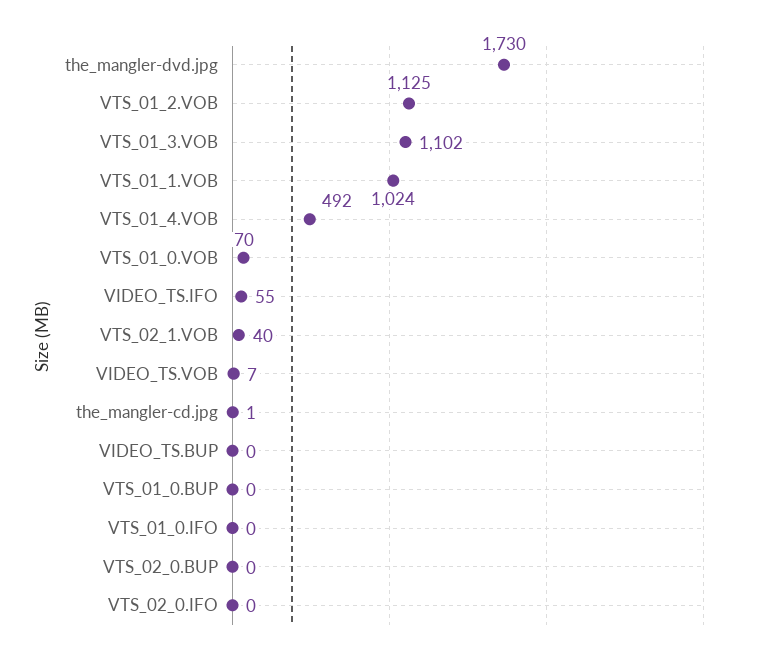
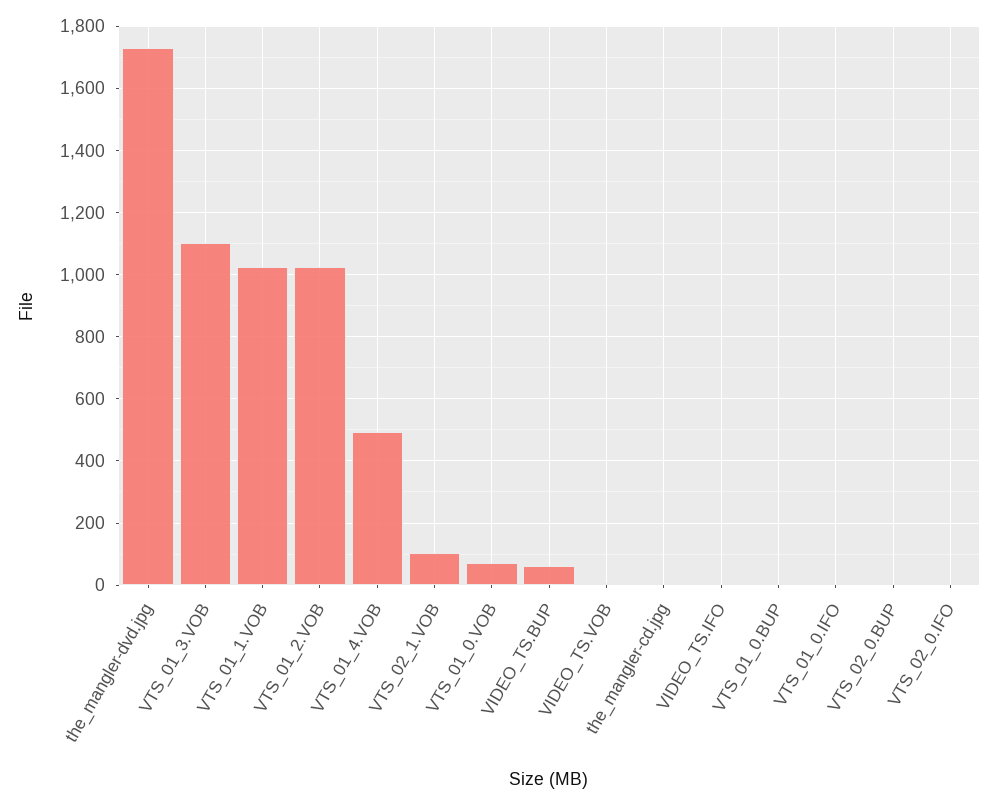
  {
    "the_mangler-dvd.jpg": 1730,
-   "VTS_01_2.VOB": 1125,
+   "VTS_01_2.VOB": 1020,
    "VTS_01_3.VOB": 1102,
    "VTS_01_1.VOB": 1024,
    "VTS_01_4.VOB": 492,
    "VTS_01_0.VOB": 70,
-   "VIDEO_TS.IFO": 55,
+   "VIDEO_TS.IFO": 0,
-   "VTS_02_1.VOB": 40,
+   "VTS_02_1.VOB": 100,
    "VIDEO_TS.VOB": 7,
    "the_mangler-cd.jpg": 1,
-   "VIDEO_TS.BUP": 0,
+   "VIDEO_TS.BUP": 60,
    "VTS_01_0.BUP": 0,
    "VTS_01_0.IFO": 0,
    "VTS_02_0.BUP": 0,
    "VTS_02_0.IFO": 0
  }

